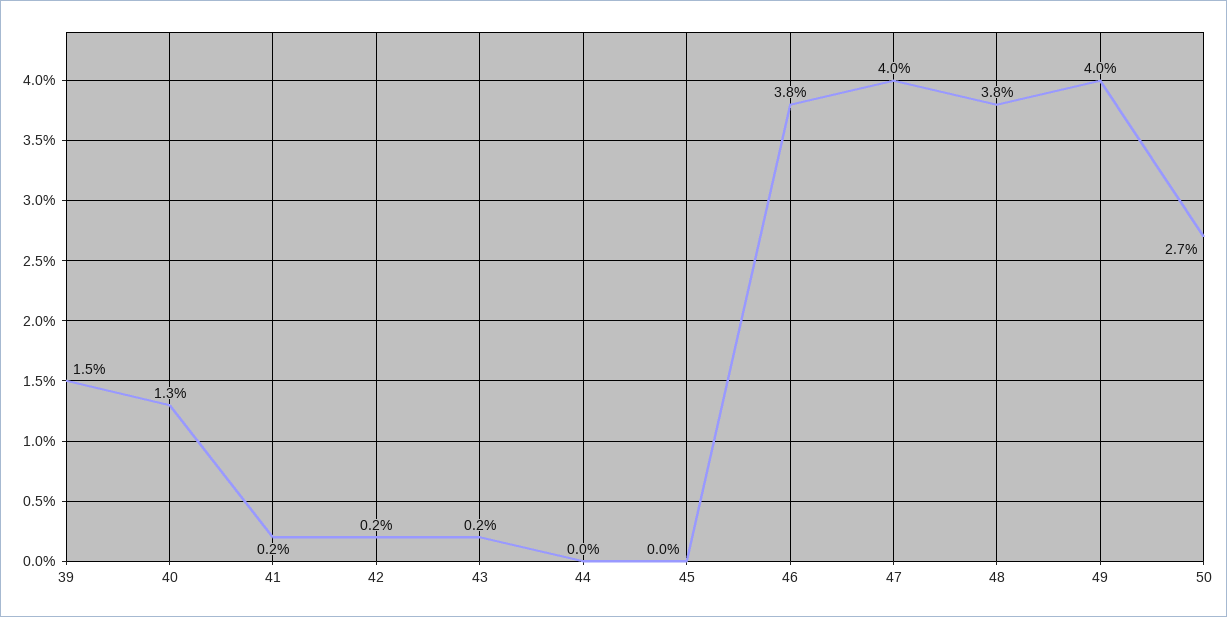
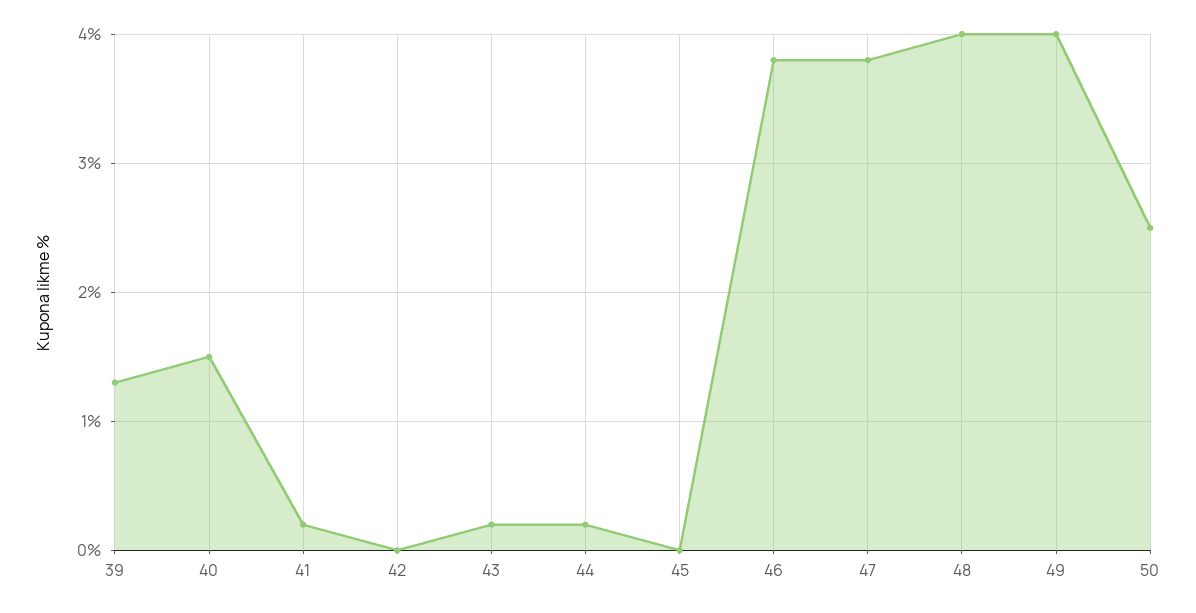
  {
-   "39": 1.5,
+   "39": 1.3,
-   "40": 1.3,
+   "40": 1.5,
    "41": 0.2,
-   "42": 0.2,
+   "42": 0,
    "43": 0.2,
-   "44": 0,
+   "44": 0.2,
    "45": 0,
    "46": 3.8,
-   "47": 4,
+   "47": 3.8,
-   "48": 3.8,
+   "48": 4,
    "49": 4,
-   "50": 2.7
+   "50": 2.5
  }

